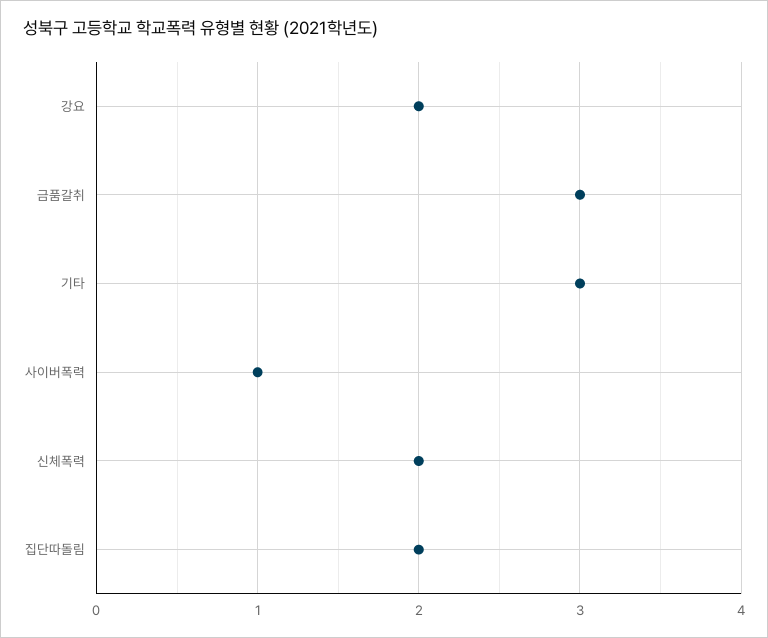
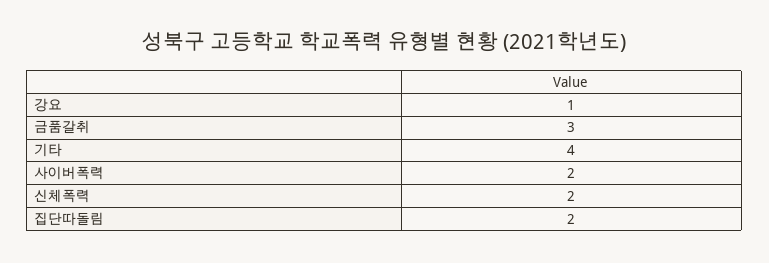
  {
-   "강요": 2,
+   "강요": 1,
    "금품갈취": 3,
-   "기타": 3,
+   "기타": 4,
-   "사이버폭력": 1,
+   "사이버폭력": 2,
    "신체폭력": 2,
    "집단따돌림": 2
  }

